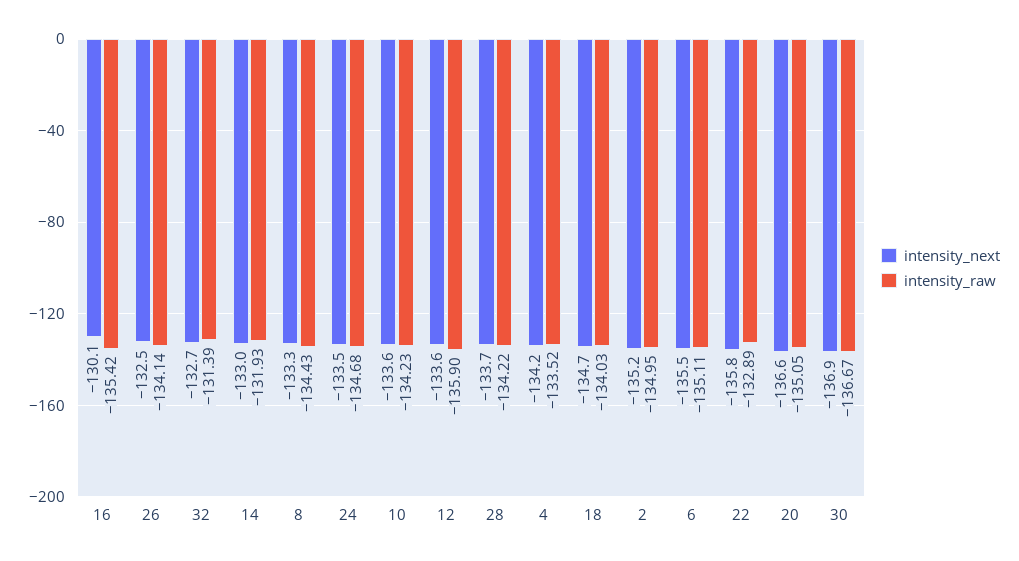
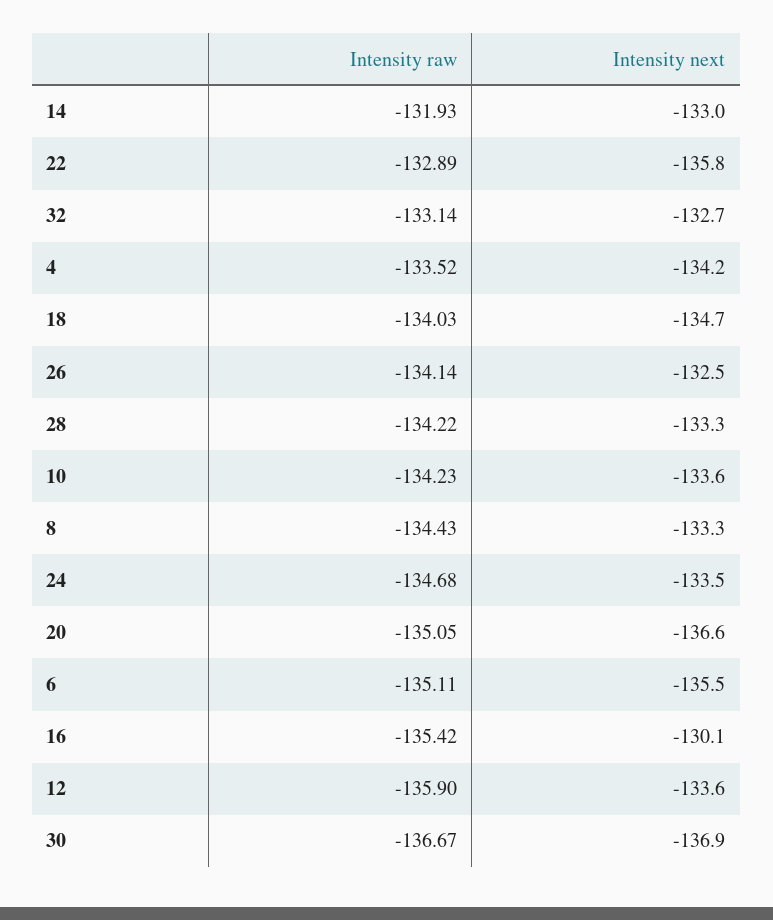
  {
    "intensity_next": {
      "16": -130.1,
      "26": -132.5,
      "32": -132.7,
      "14": -133,
      "8": -133.3,
      "24": -133.5,
      "10": -133.6,
      "12": -133.6,
-     "28": -133.7,
+     "28": -133.3,
      "4": -134.2,
      "18": -134.7,
-     "2": -135.2,
      "6": -135.5,
      "22": -135.8,
      "20": -136.6,
      "30": -136.9
    },
    "intensity_raw": {
      "16": -135.42,
      "26": -134.14,
-     "32": -131.39,
+     "32": -133.14,
      "14": -131.93,
      "8": -134.43,
      "24": -134.68,
      "10": -134.23,
      "12": -135.9,
      "28": -134.22,
      "4": -133.52,
      "18": -134.03,
-     "2": -134.95,
      "6": -135.11,
      "22": -132.89,
      "20": -135.05,
      "30": -136.67
    }
  }

